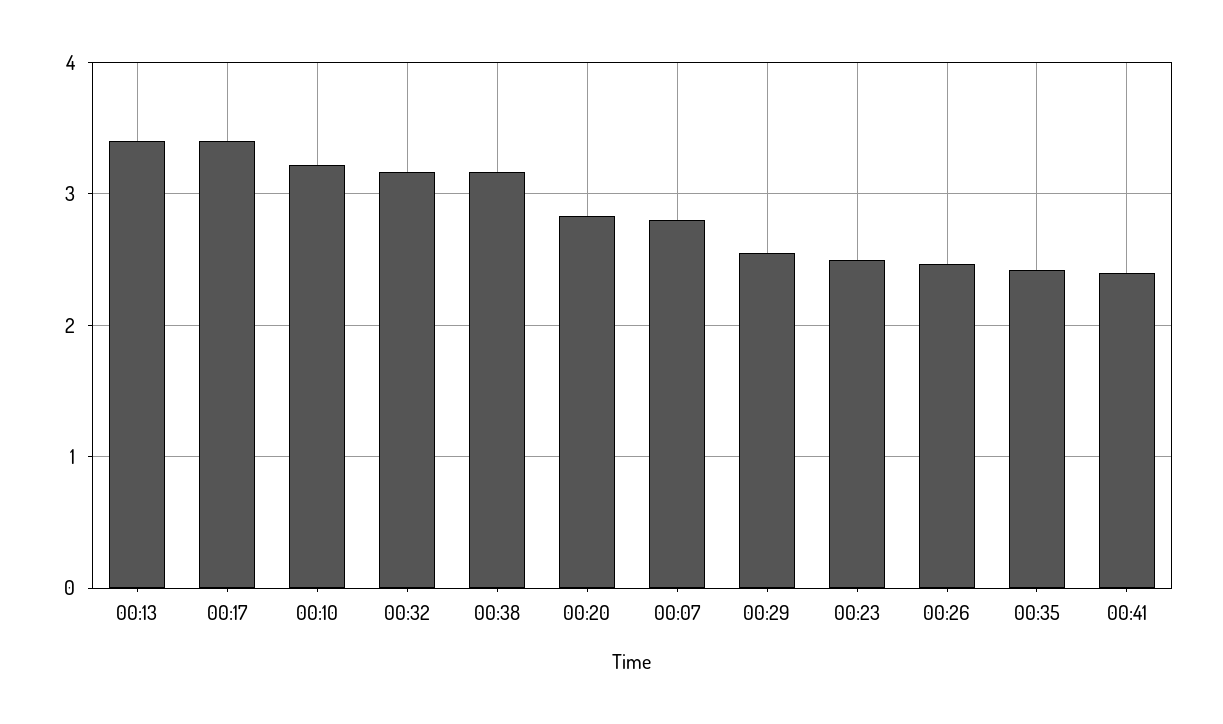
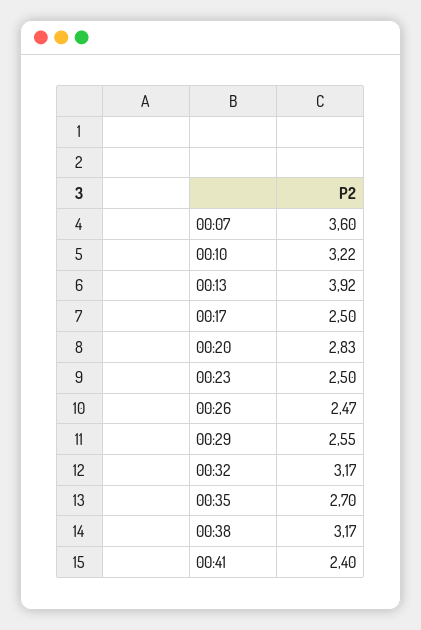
  {
-   "00:13": 3.4,
+   "00:13": 3.92,
-   "00:17": 3.4,
+   "00:17": 2.5,
    "00:10": 3.22,
    "00:32": 3.17,
    "00:38": 3.17,
    "00:20": 2.83,
-   "00:07": 2.8,
+   "00:07": 3.6,
    "00:29": 2.55,
    "00:23": 2.5,
    "00:26": 2.47,
-   "00:35": 2.4,
+   "00:35": 2.7,
    "00:41": 2.4
  }

